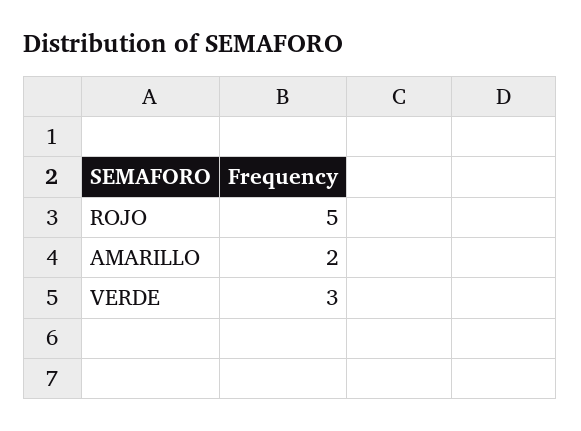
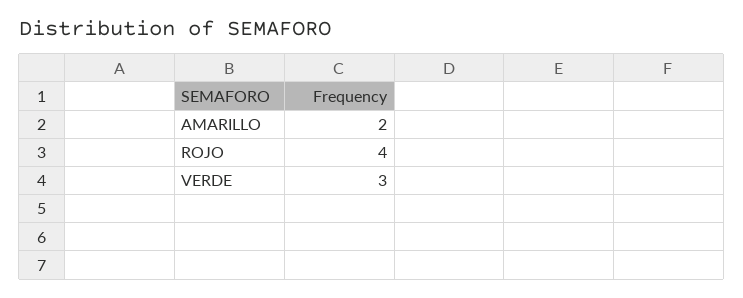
  {
-   "ROJO": 5,
+   "ROJO": 4,
    "AMARILLO": 2,
    "VERDE": 3
  }

